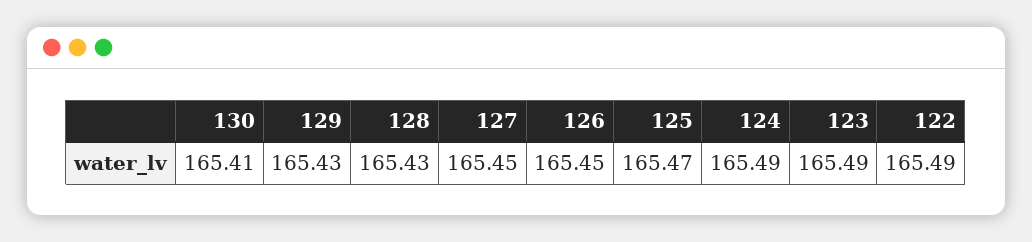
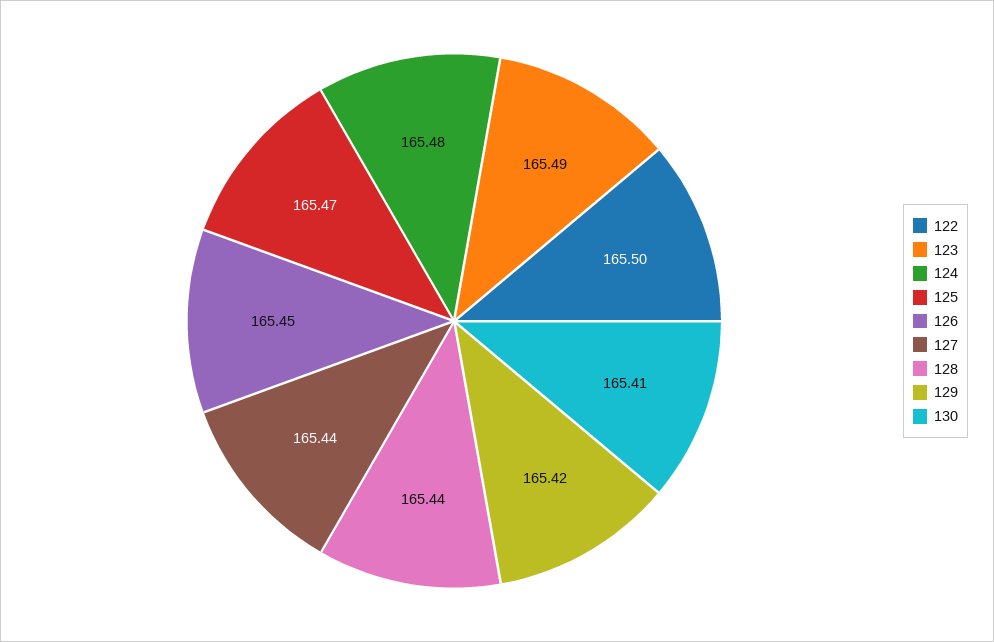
  {
    "130": 165.41,
-   "129": 165.43,
+   "129": 165.42,
-   "128": 165.43,
+   "128": 165.44,
-   "127": 165.45,
+   "127": 165.44,
    "126": 165.45,
    "125": 165.47,
-   "124": 165.49,
+   "124": 165.48,
    "123": 165.49,
-   "122": 165.49
+   "122": 165.5
  }

